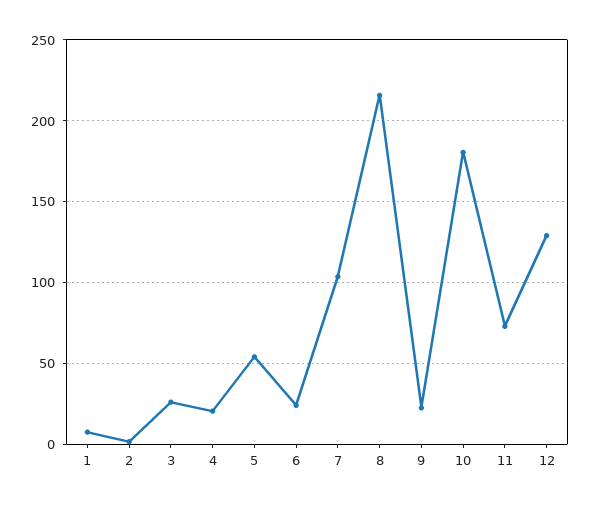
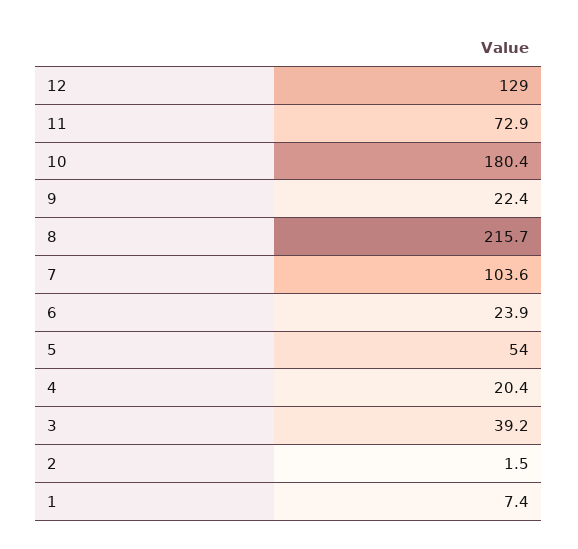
  {
    "1": 7.4,
    "2": 1.5,
-   "3": 25,
+   "3": 39.2,
    "4": 20.4,
    "5": 54,
    "6": 23.9,
    "7": 103.6,
    "8": 215.7,
    "9": 22.4,
    "10": 180.4,
    "11": 72.9,
    "12": 129
  }

